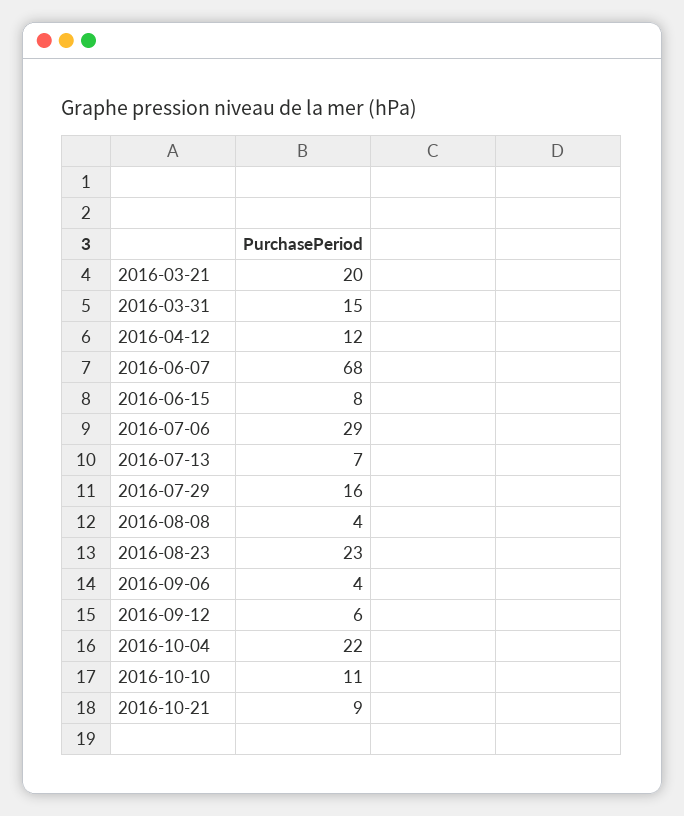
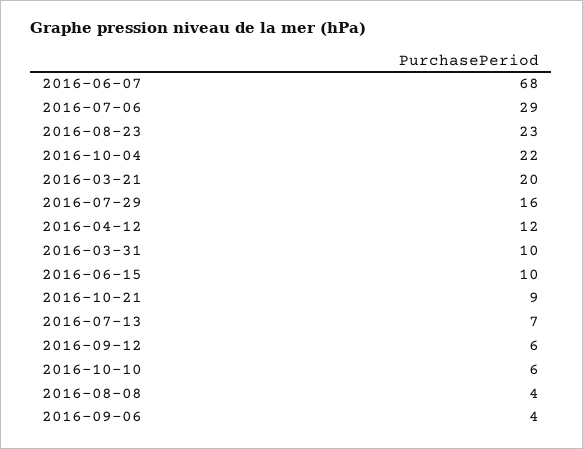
  {
    "2016-03-21": 20,
-   "2016-03-31": 15,
+   "2016-03-31": 10,
    "2016-04-12": 12,
    "2016-06-07": 68,
-   "2016-06-15": 8,
+   "2016-06-15": 10,
    "2016-07-06": 29,
    "2016-07-13": 7,
    "2016-07-29": 16,
    "2016-08-08": 4,
    "2016-08-23": 23,
    "2016-09-06": 4,
    "2016-09-12": 6,
    "2016-10-04": 22,
-   "2016-10-10": 11,
+   "2016-10-10": 6,
    "2016-10-21": 9
  }

